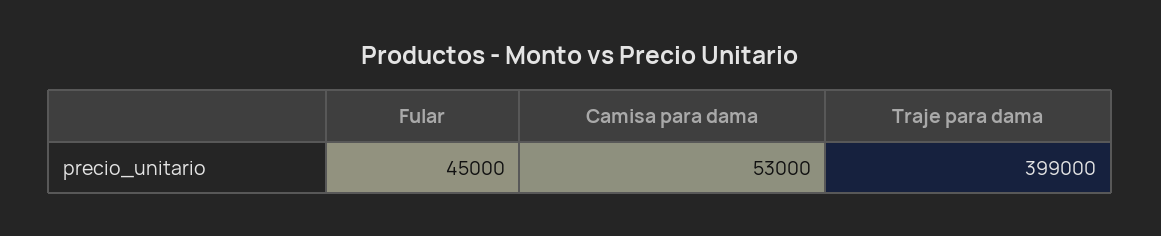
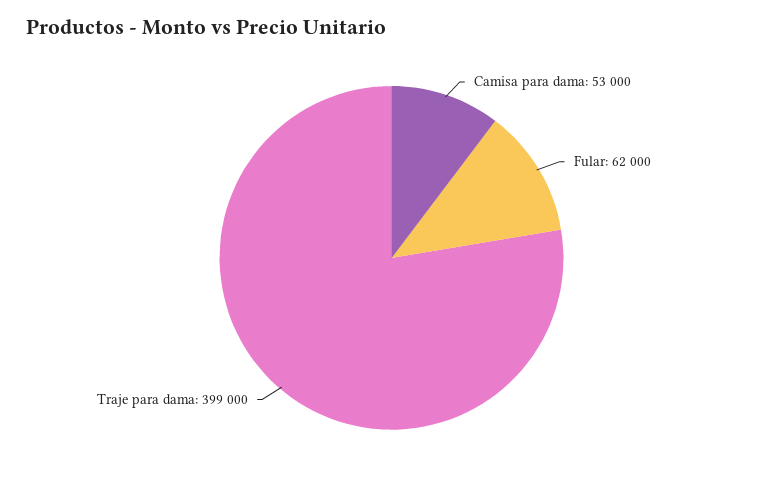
  {
-   "Fular": 45000,
+   "Fular": 62000,
    "Camisa para dama": 53000,
    "Traje para dama": 399000
  }

